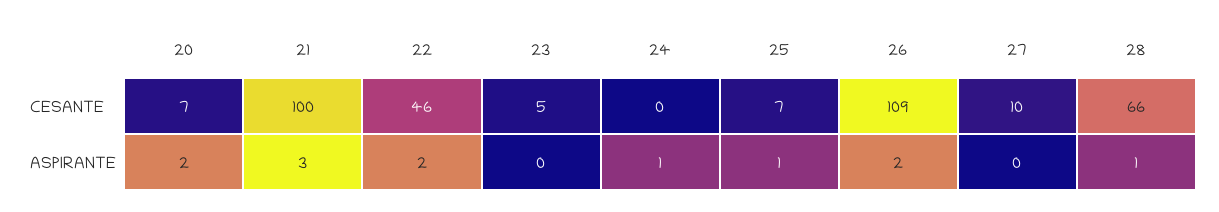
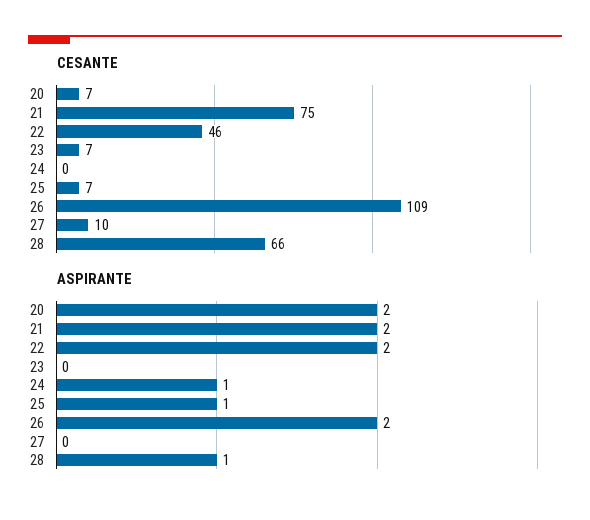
  {
    "CESANTE": {
      "20": 7,
-     "21": 100,
+     "21": 75,
      "22": 46,
-     "23": 5,
+     "23": 7,
      "24": 0,
      "25": 7,
      "26": 109,
      "27": 10,
      "28": 66
    },
    "ASPIRANTE": {
      "20": 2,
-     "21": 3,
+     "21": 2,
      "22": 2,
      "23": 0,
      "24": 1,
      "25": 1,
      "26": 2,
      "27": 0,
      "28": 1
    }
  }

